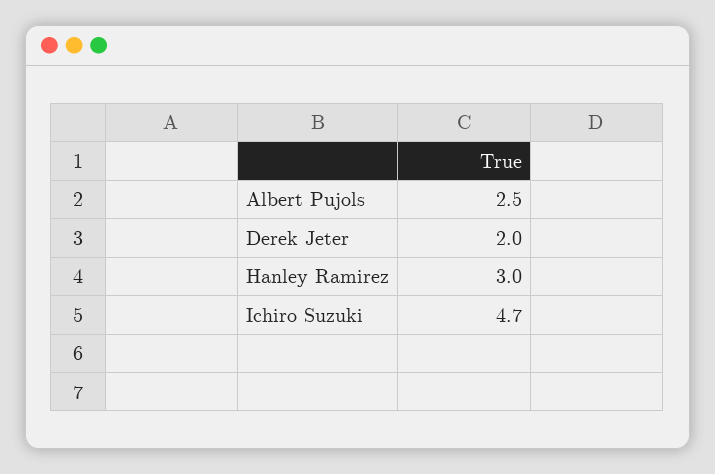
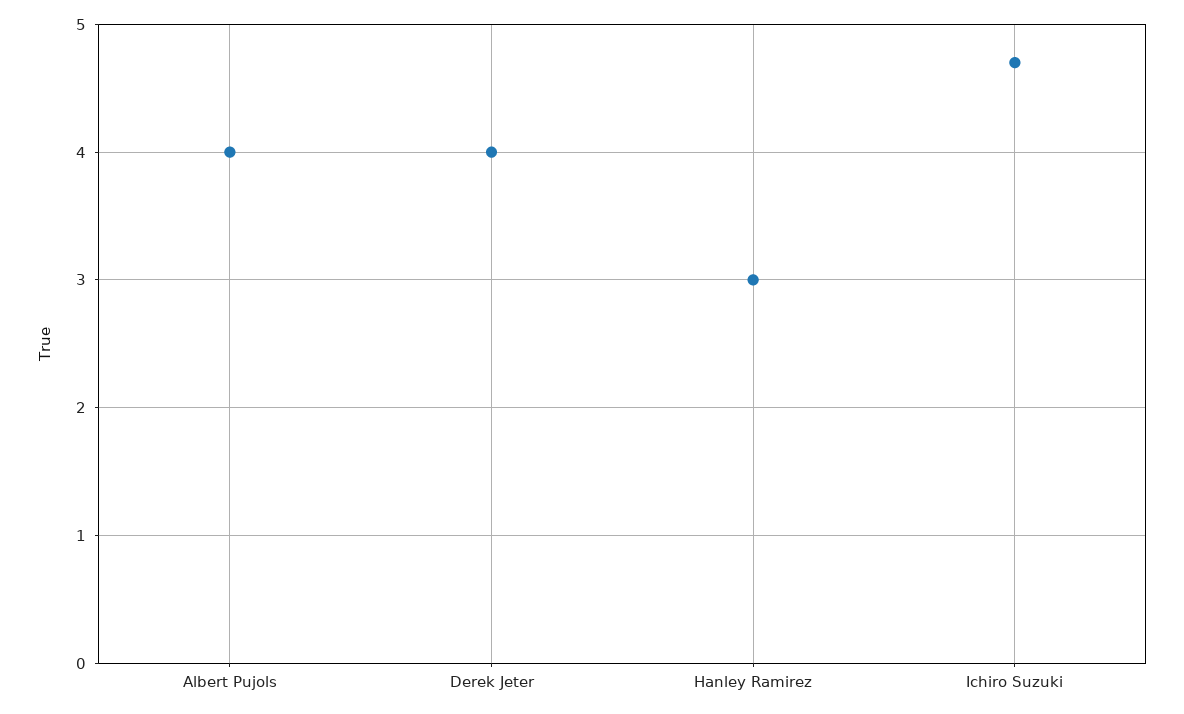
  {
-   "Albert Pujols": 2.5,
+   "Albert Pujols": 4,
-   "Derek Jeter": 2,
+   "Derek Jeter": 4,
    "Hanley Ramirez": 3,
    "Ichiro Suzuki": 4.7
  }

